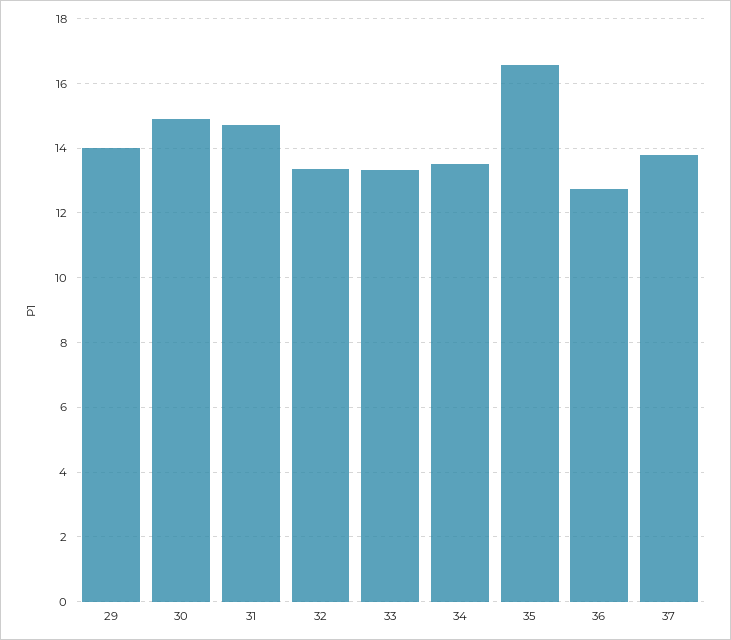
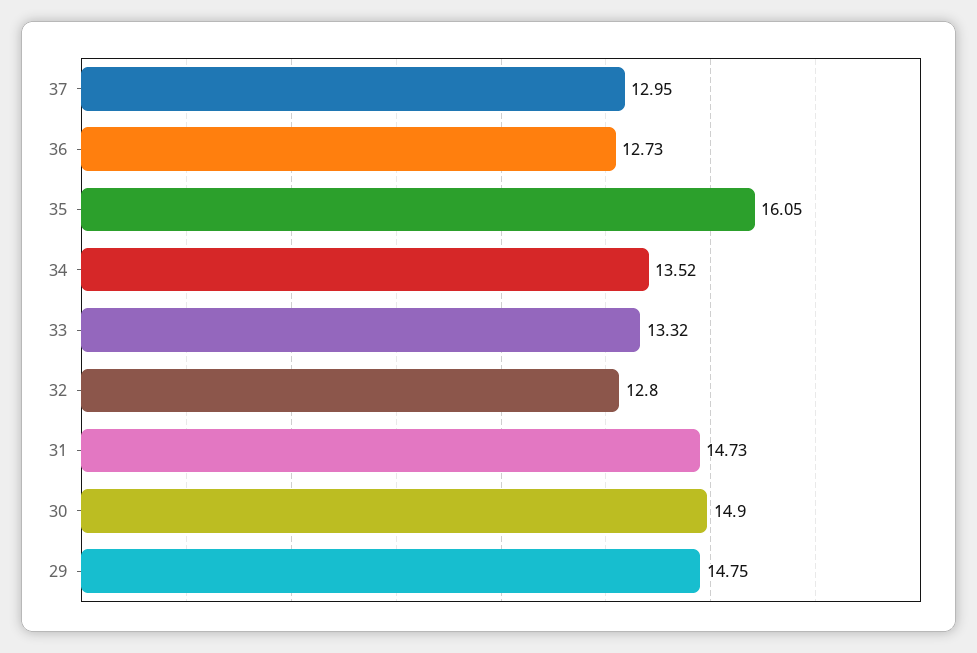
  {
-   "29": 14,
+   "29": 14.75,
    "30": 14.9,
    "31": 14.73,
-   "32": 13.4,
+   "32": 12.8,
    "33": 13.32,
    "34": 13.52,
-   "35": 16.6,
+   "35": 16.05,
    "36": 12.73,
-   "37": 13.8
+   "37": 12.95
  }

